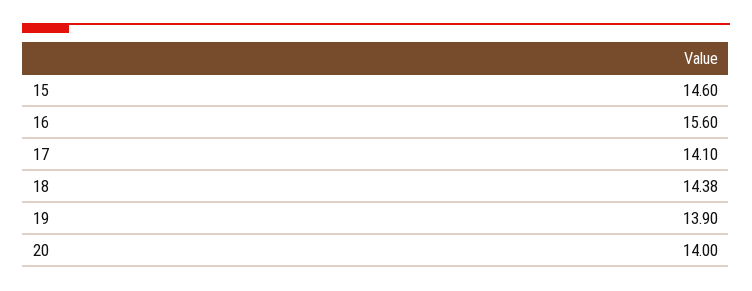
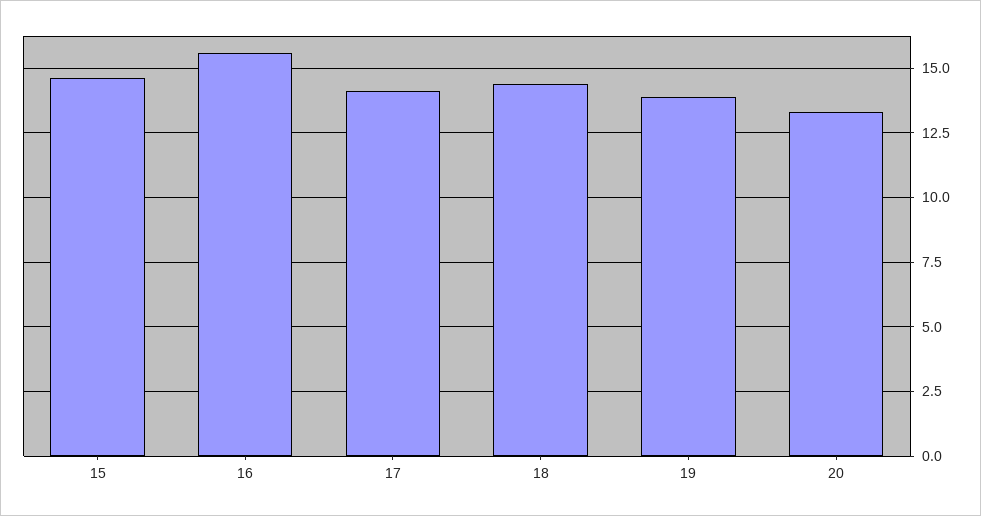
  {
    "15": 14.6,
    "16": 15.6,
    "17": 14.1,
    "18": 14.38,
    "19": 13.9,
-   "20": 14
+   "20": 13.25
  }

